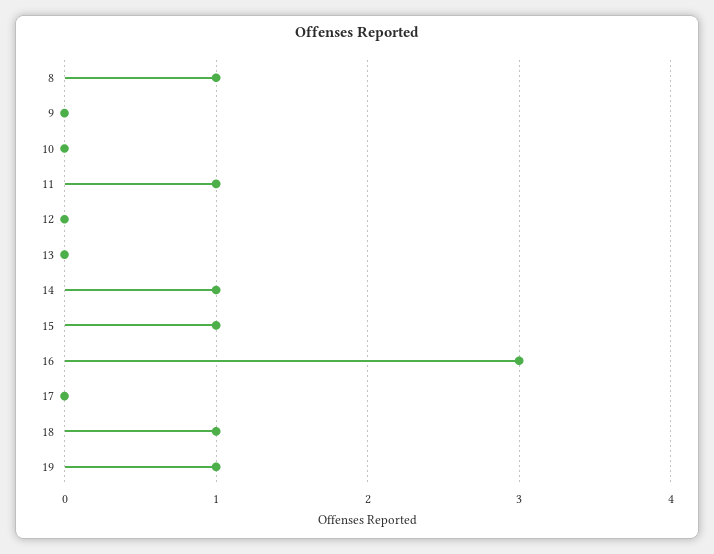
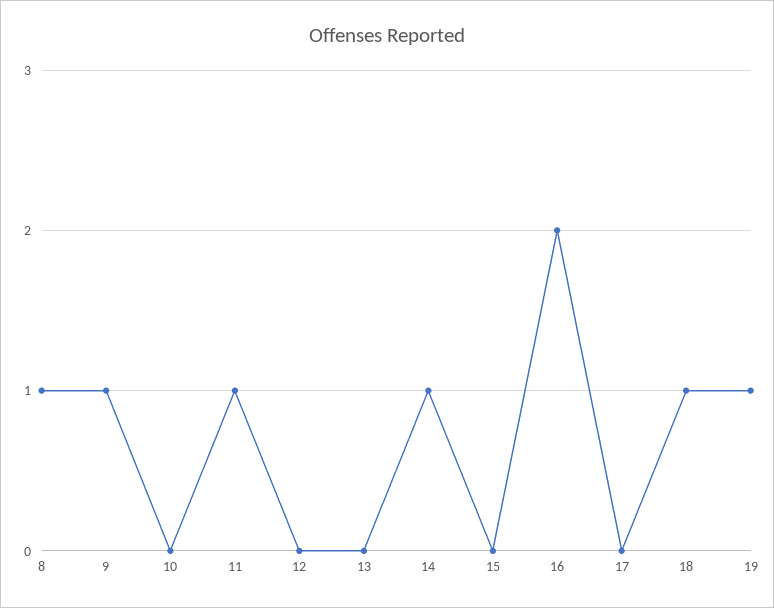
  {
    "8": 1,
-   "9": 0,
+   "9": 1,
    "10": 0,
    "11": 1,
    "12": 0,
    "13": 0,
    "14": 1,
-   "15": 1,
+   "15": 0,
-   "16": 3,
+   "16": 2,
    "17": 0,
    "18": 1,
    "19": 1
  }

